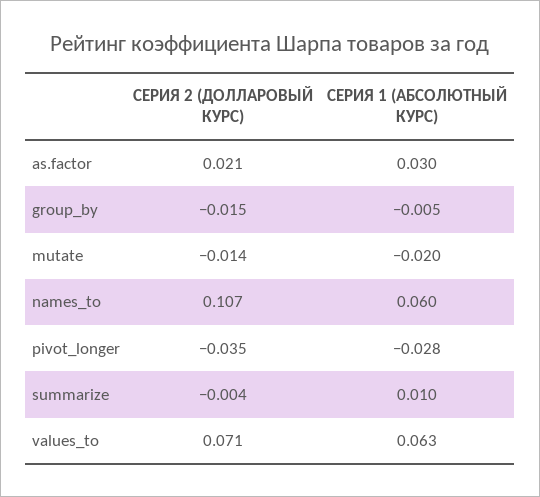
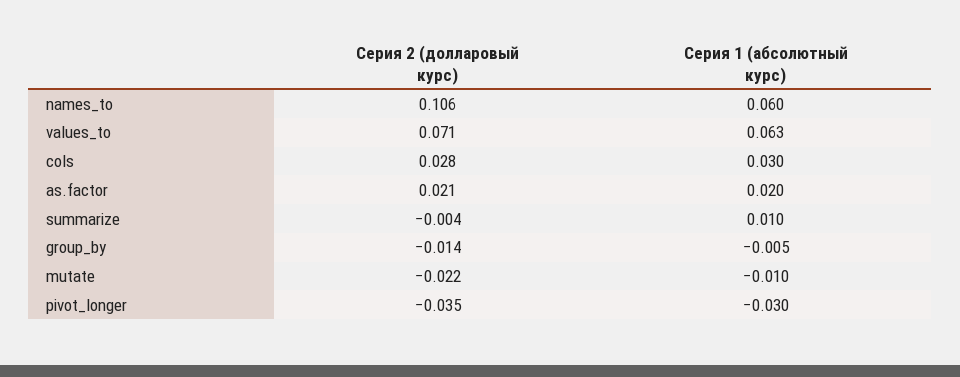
  {
    "СЕРИЯ 2 (ДОЛЛАРОВЫЙ КУРС)": {
      "as.factor": 0.021,
-     "group_by": -0.015,
+     "group_by": -0.014,
-     "mutate": -0.014,
+     "mutate": -0.022,
-     "names_to": 0.107,
+     "names_to": 0.106,
      "pivot_longer": -0.035,
      "summarize": -0.004,
-     "values_to": 0.071
+     "values_to": 0.071,
+     "cols": 0.028
    },
    "СЕРИЯ 1 (АБСОЛЮТНЫЙ КУРС)": {
-     "as.factor": 0.03,
+     "as.factor": 0.02,
      "group_by": -0.005,
-     "mutate": -0.02,
+     "mutate": -0.01,
      "names_to": 0.06,
-     "pivot_longer": -0.028,
+     "pivot_longer": -0.03,
      "summarize": 0.01,
-     "values_to": 0.063
+     "values_to": 0.063,
+     "cols": 0.03
    }
  }

